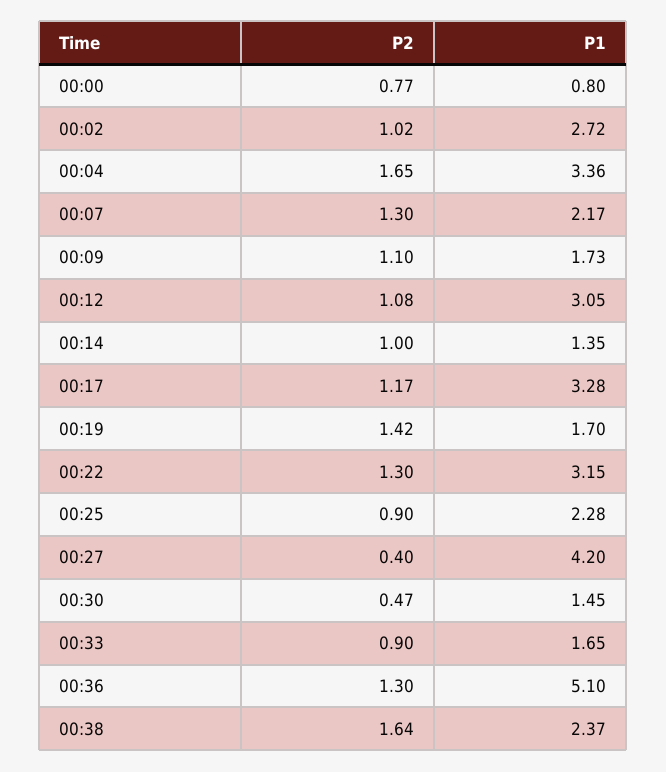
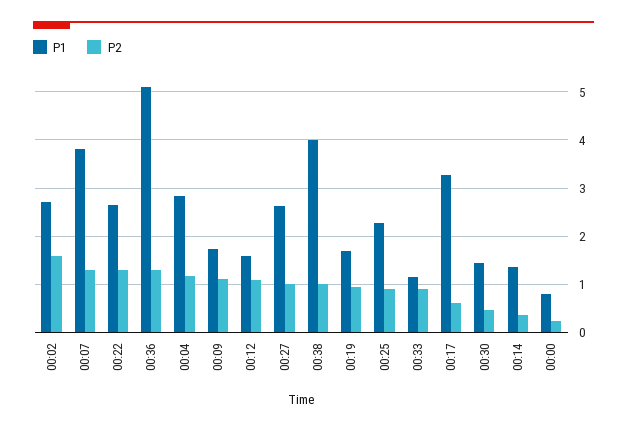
  {
    "P2": {
-     "00:00": 0.77,
+     "00:00": 0.2,
-     "00:02": 1.02,
+     "00:02": 1.6,
-     "00:04": 1.65,
+     "00:04": 1.2,
      "00:07": 1.3,
      "00:09": 1.1,
      "00:12": 1.08,
-     "00:14": 1,
+     "00:14": 0.4,
-     "00:17": 1.17,
+     "00:17": 0.6,
-     "00:19": 1.42,
+     "00:19": 1,
      "00:22": 1.3,
      "00:25": 0.9,
-     "00:27": 0.4,
+     "00:27": 1,
      "00:30": 0.47,
      "00:33": 0.9,
      "00:36": 1.3,
-     "00:38": 1.64
+     "00:38": 1
    },
    "P1": {
      "00:00": 0.8,
      "00:02": 2.72,
-     "00:04": 3.36,
+     "00:04": 2.8,
-     "00:07": 2.17,
+     "00:07": 3.8,
      "00:09": 1.73,
-     "00:12": 3.05,
+     "00:12": 1.6,
      "00:14": 1.35,
      "00:17": 3.28,
      "00:19": 1.7,
-     "00:22": 3.15,
+     "00:22": 2.6,
      "00:25": 2.28,
-     "00:27": 4.2,
+     "00:27": 2.6,
      "00:30": 1.45,
-     "00:33": 1.65,
+     "00:33": 1.2,
      "00:36": 5.1,
-     "00:38": 2.37
+     "00:38": 4
    }
  }

